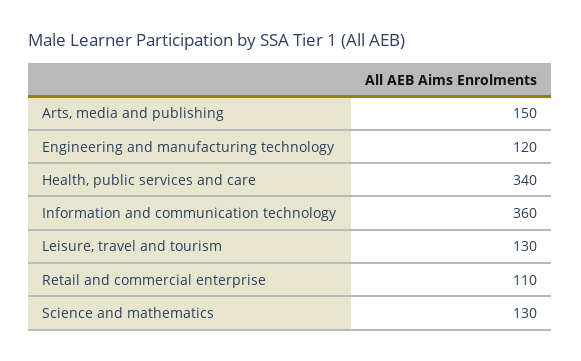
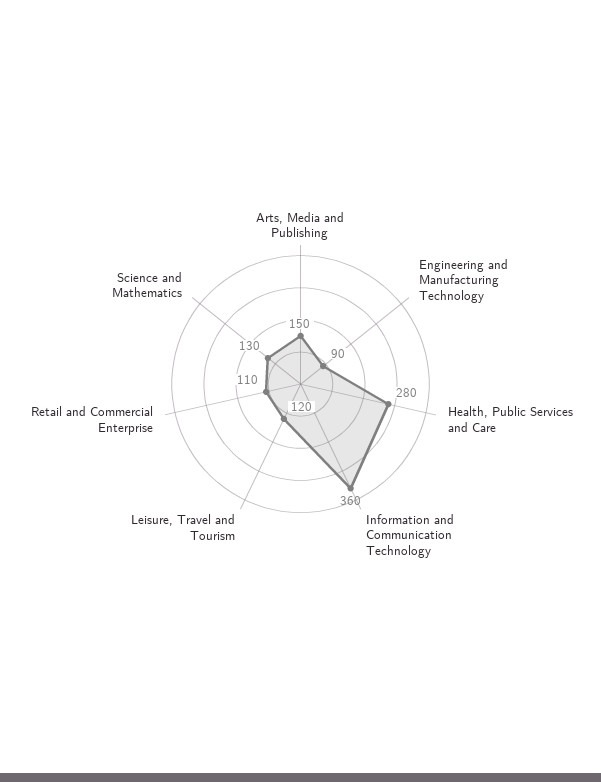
  {
    "Arts, media and publishing": 150,
-   "Engineering and manufacturing technology": 120,
+   "Engineering and manufacturing technology": 90,
-   "Health, public services and care": 340,
+   "Health, public services and care": 280,
    "Information and communication technology": 360,
-   "Leisure, travel and tourism": 130,
+   "Leisure, travel and tourism": 120,
    "Retail and commercial enterprise": 110,
    "Science and mathematics": 130
  }

